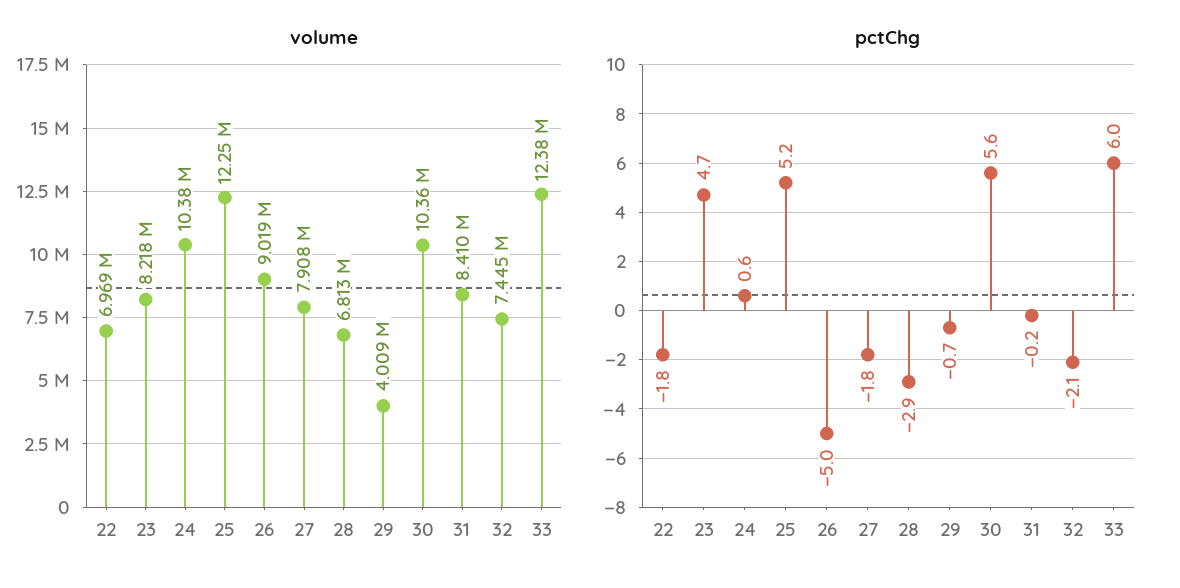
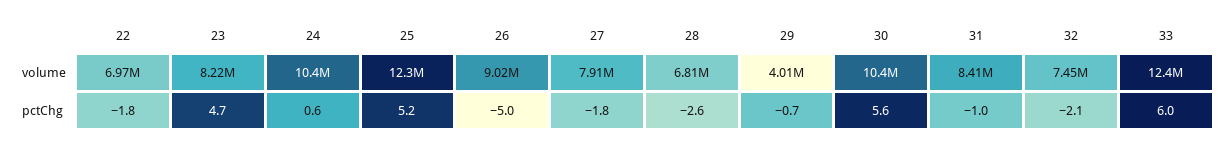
  {
    "volume": {
      "22": 6969000,
      "23": 8218000,
      "24": 10380000,
      "25": 12250000,
      "26": 9019000,
      "27": 7908000,
      "28": 6813000,
      "29": 4009000,
      "30": 10360000,
      "31": 8410000,
      "32": 7445000,
      "33": 12380000
    },
    "pctChg": {
      "22": -1.8,
      "23": 4.7,
      "24": 0.6,
      "25": 5.2,
      "26": -5,
      "27": -1.8,
-     "28": -2.9,
+     "28": -2.6,
      "29": -0.7,
      "30": 5.6,
-     "31": -0.2,
+     "31": -1,
      "32": -2.1,
      "33": 6
    }
  }

